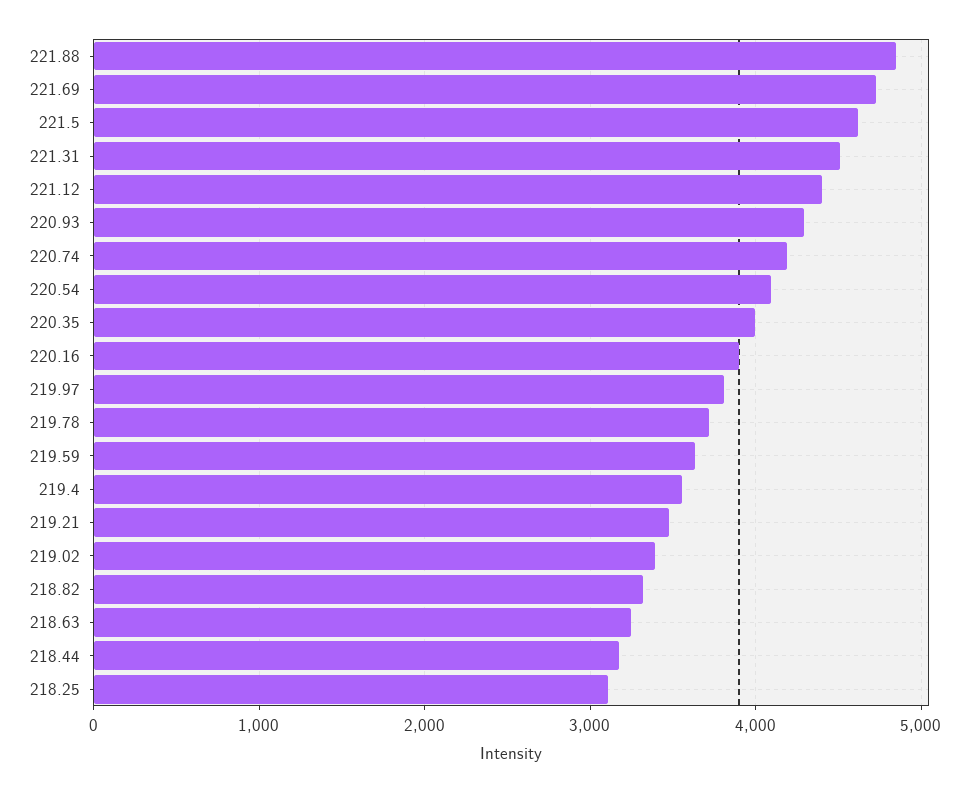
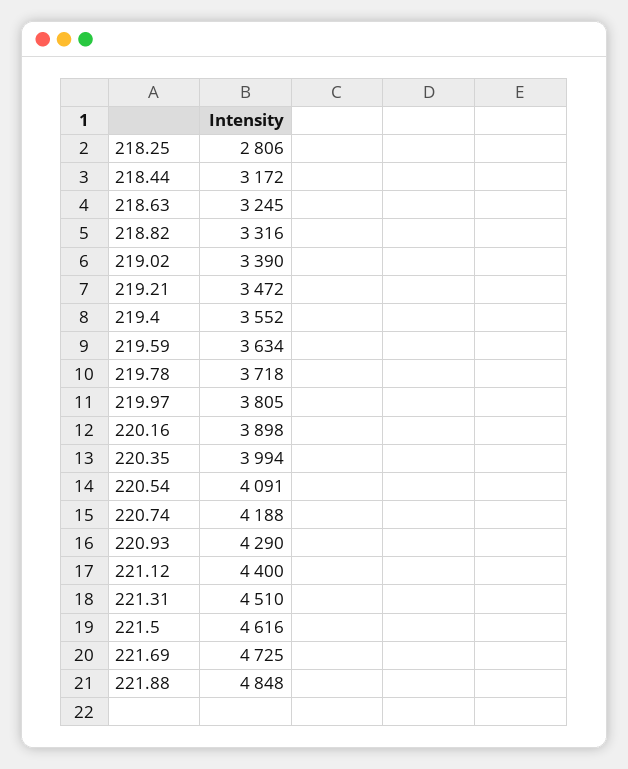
  {
    "221.88": 4848,
    "221.69": 4725,
    "221.5": 4616,
    "221.31": 4510,
    "221.12": 4400,
    "220.93": 4290,
    "220.74": 4188,
    "220.54": 4091,
    "220.35": 3994,
    "220.16": 3898,
    "219.97": 3805,
    "219.78": 3718,
    "219.59": 3634,
    "219.4": 3552,
    "219.21": 3472,
    "219.02": 3390,
    "218.82": 3316,
    "218.63": 3245,
    "218.44": 3172,
-   "218.25": 3100
+   "218.25": 2806
  }

